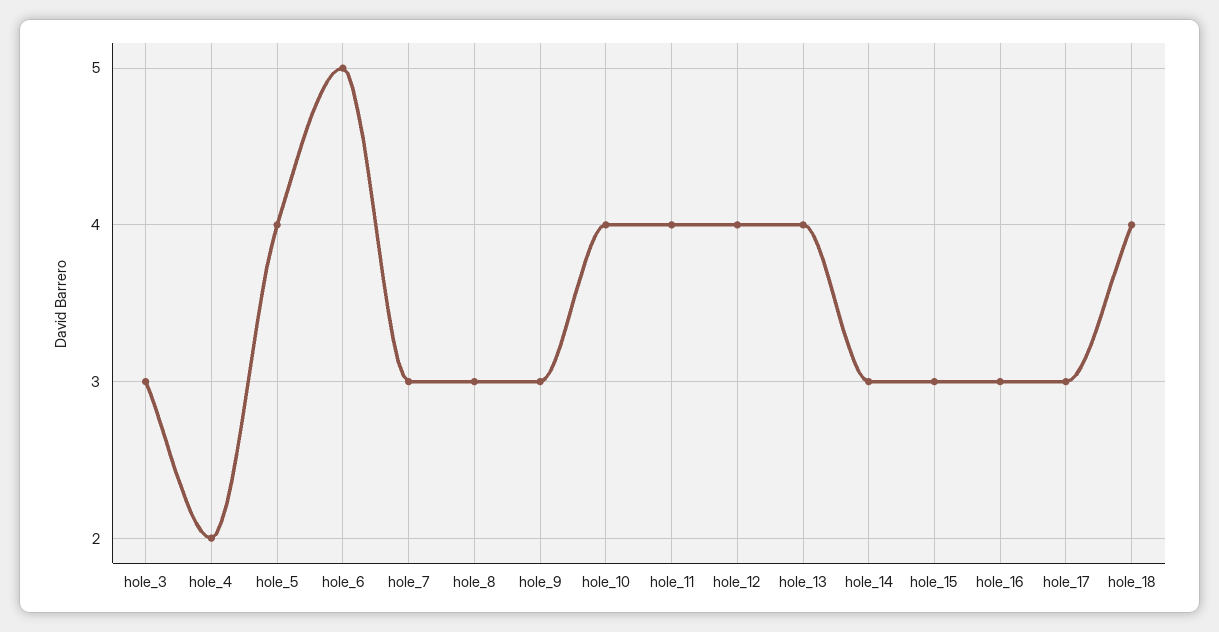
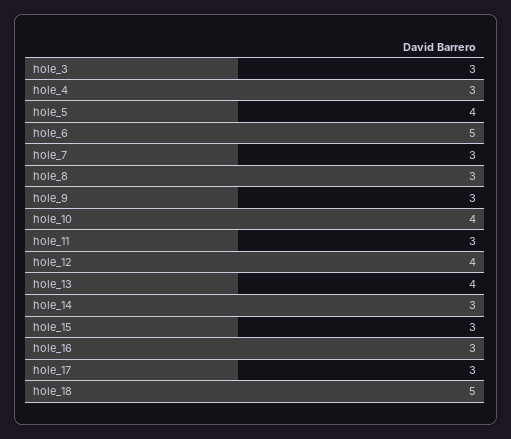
  {
    "hole_3": 3,
-   "hole_4": 2,
+   "hole_4": 3,
    "hole_5": 4,
    "hole_6": 5,
    "hole_7": 3,
    "hole_8": 3,
    "hole_9": 3,
    "hole_10": 4,
-   "hole_11": 4,
+   "hole_11": 3,
    "hole_12": 4,
    "hole_13": 4,
    "hole_14": 3,
    "hole_15": 3,
    "hole_16": 3,
    "hole_17": 3,
-   "hole_18": 4
+   "hole_18": 5
  }

